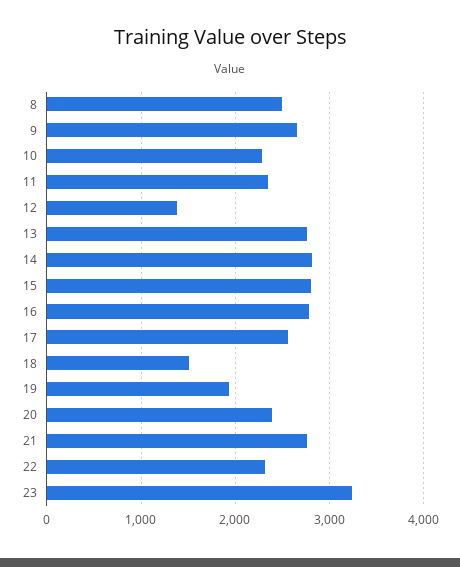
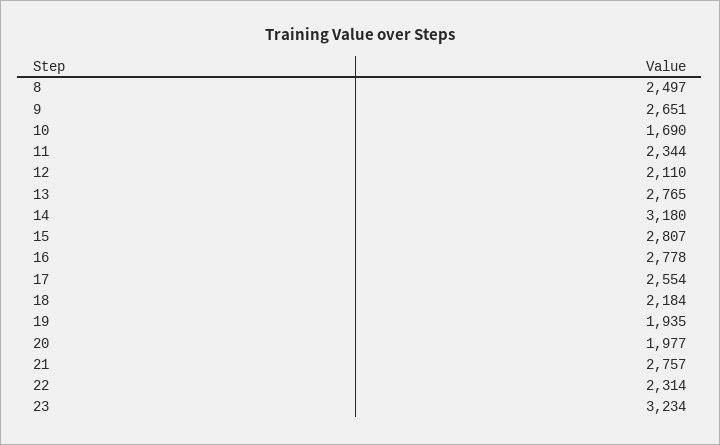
  {
    "8": 2497,
    "9": 2651,
-   "10": 2300,
+   "10": 1690,
    "11": 2344,
-   "12": 1400,
+   "12": 2110,
    "13": 2765,
-   "14": 2800,
+   "14": 3180,
    "15": 2807,
    "16": 2778,
    "17": 2554,
-   "18": 1500,
+   "18": 2184,
    "19": 1935,
-   "20": 2400,
+   "20": 1977,
    "21": 2757,
    "22": 2314,
    "23": 3234
  }

